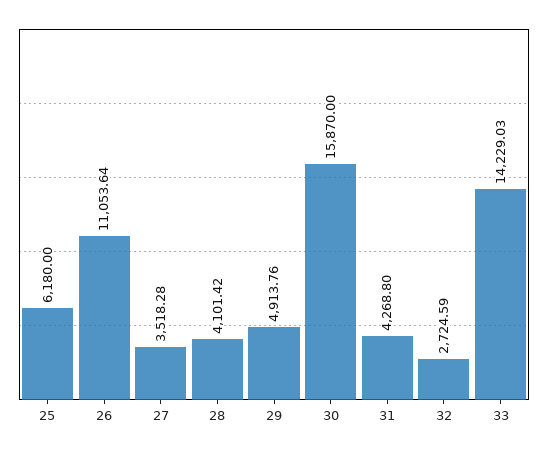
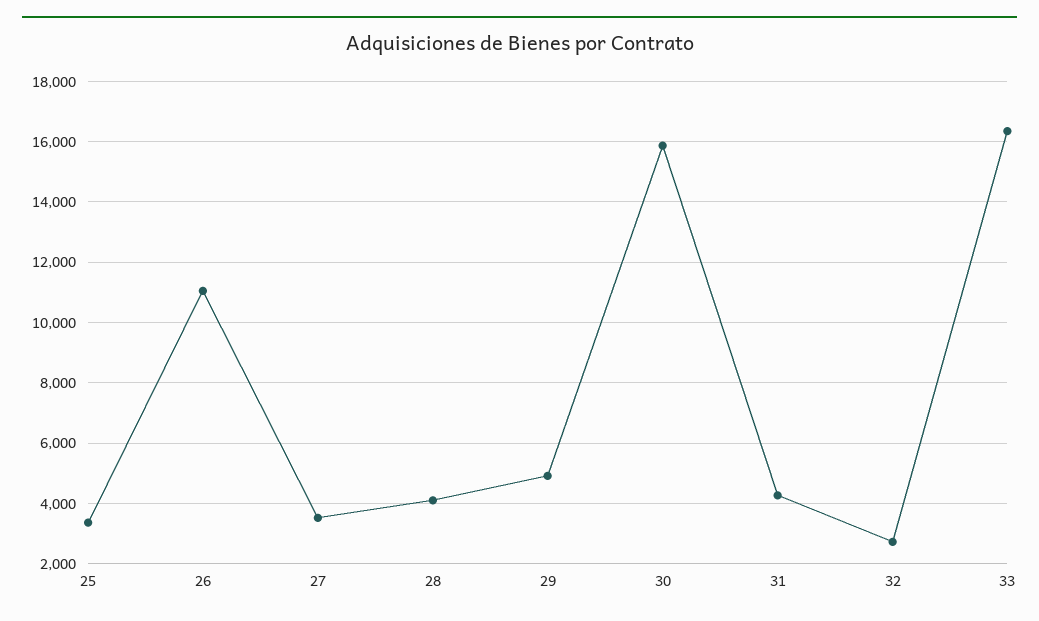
  {
-   "25": 6180,
+   "25": 3400,
    "26": 11053.64,
    "27": 3518.28,
    "28": 4101.42,
    "29": 4913.76,
    "30": 15870,
    "31": 4268.8,
    "32": 2724.59,
-   "33": 14229.03
+   "33": 16400
  }

